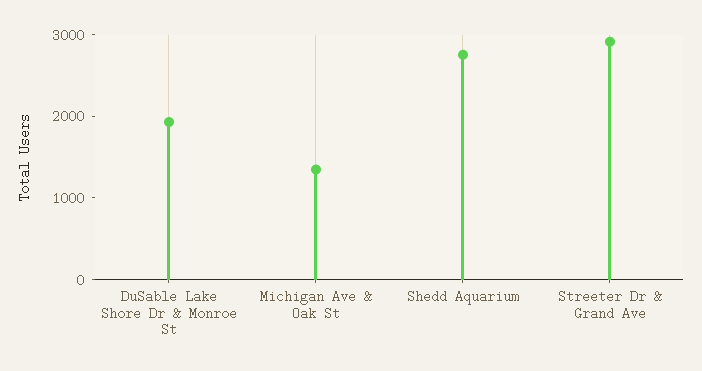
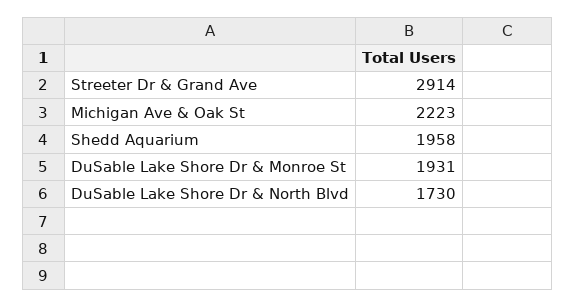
  {
    "DuSable Lake Shore Dr & Monroe St": 1931,
-   "Michigan Ave & Oak St": 1400,
+   "Michigan Ave & Oak St": 2223,
-   "Shedd Aquarium": 2800,
+   "Shedd Aquarium": 1958,
-   "Streeter Dr & Grand Ave": 2914
+   "Streeter Dr & Grand Ave": 2914,
+   "DuSable Lake Shore Dr & North Blvd": 1730
  }

